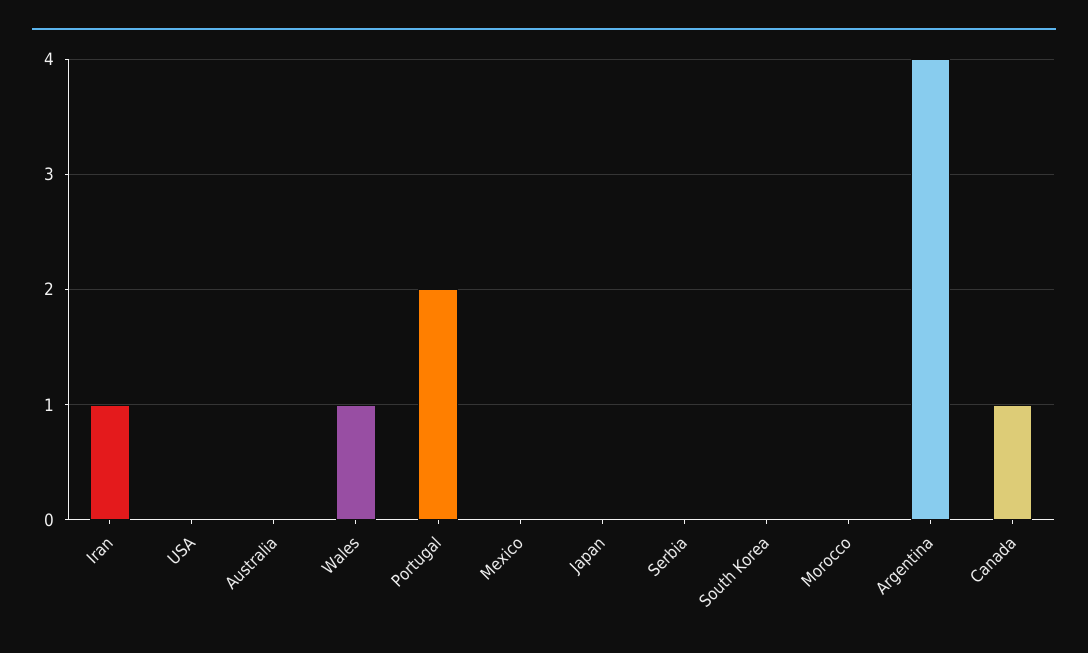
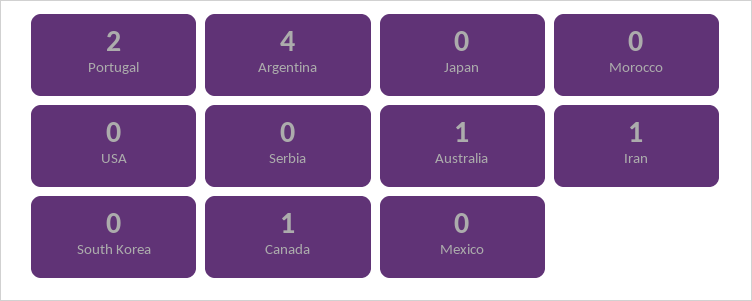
  {
    "Iran": 1,
    "USA": 0,
-   "Australia": 0,
+   "Australia": 1,
-   "Wales": 1,
    "Portugal": 2,
    "Mexico": 0,
    "Japan": 0,
    "Serbia": 0,
    "South Korea": 0,
    "Morocco": 0,
    "Argentina": 4,
    "Canada": 1
  }

